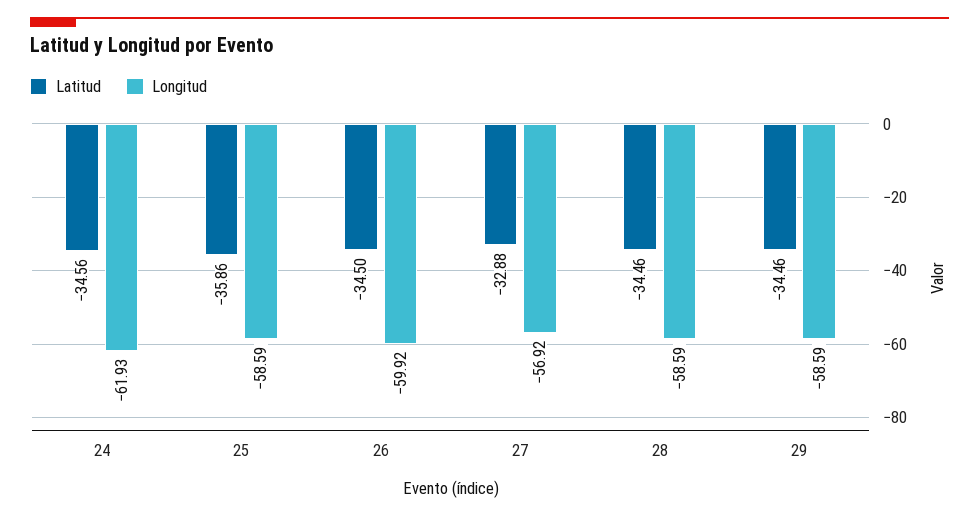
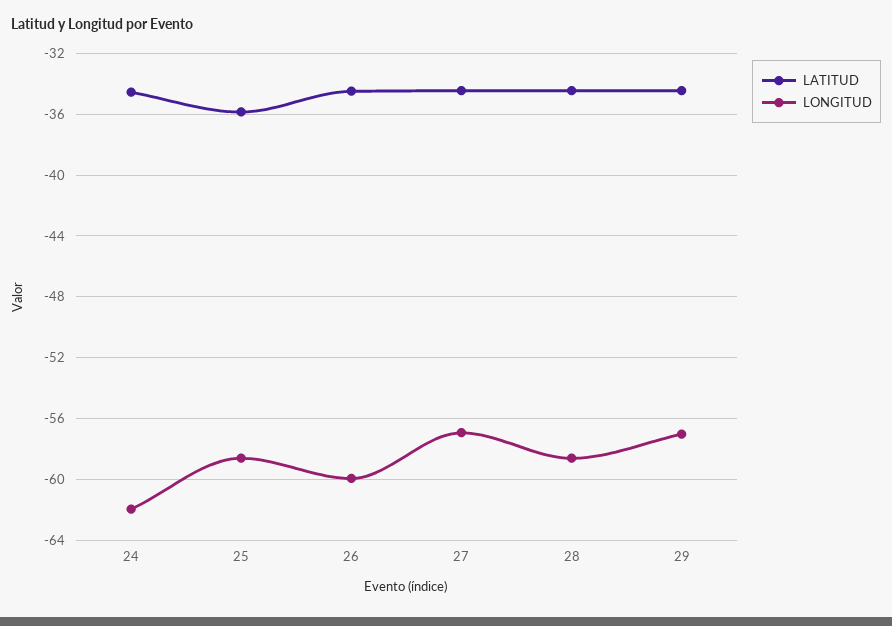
  {
    "Latitud": {
      "24": -34.56,
      "25": -35.86,
      "26": -34.5,
-     "27": -32.88,
+     "27": -34.5,
      "28": -34.46,
      "29": -34.46
    },
    "Longitud": {
      "24": -61.93,
      "25": -58.59,
      "26": -59.92,
      "27": -56.92,
      "28": -58.59,
-     "29": -58.59
+     "29": -57
    }
  }

